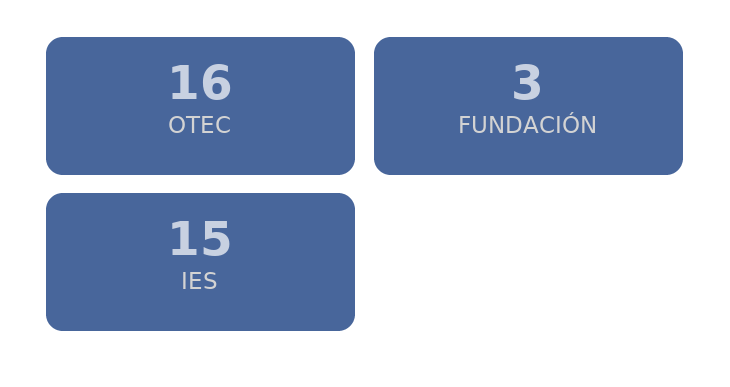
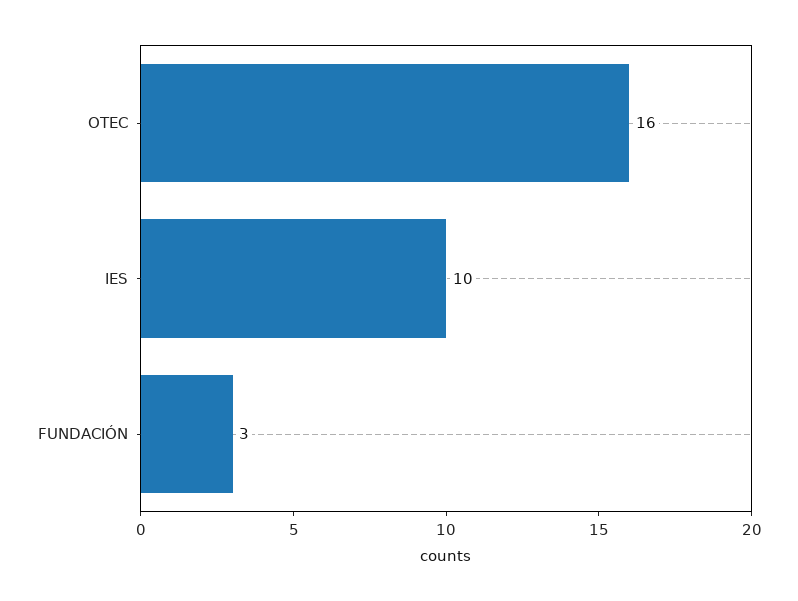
  {
    "OTEC": 16,
    "FUNDACIÓN": 3,
-   "IES": 15
+   "IES": 10
  }

